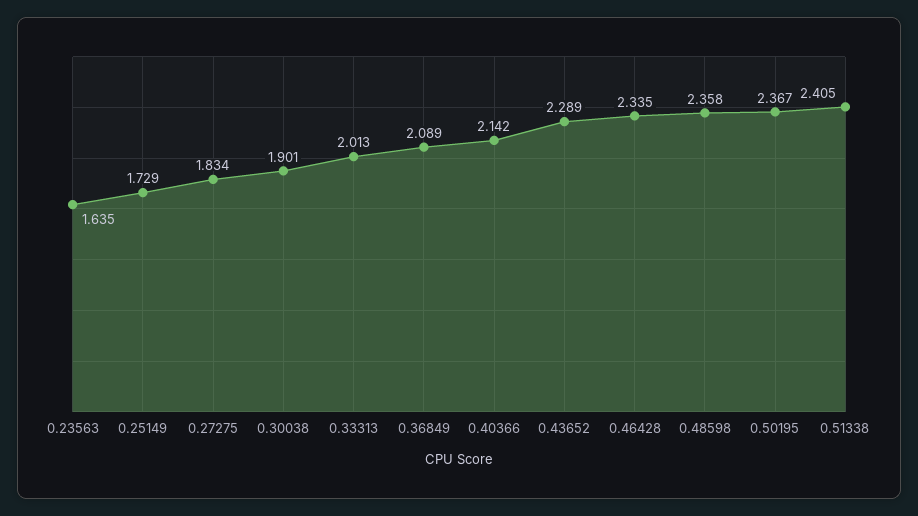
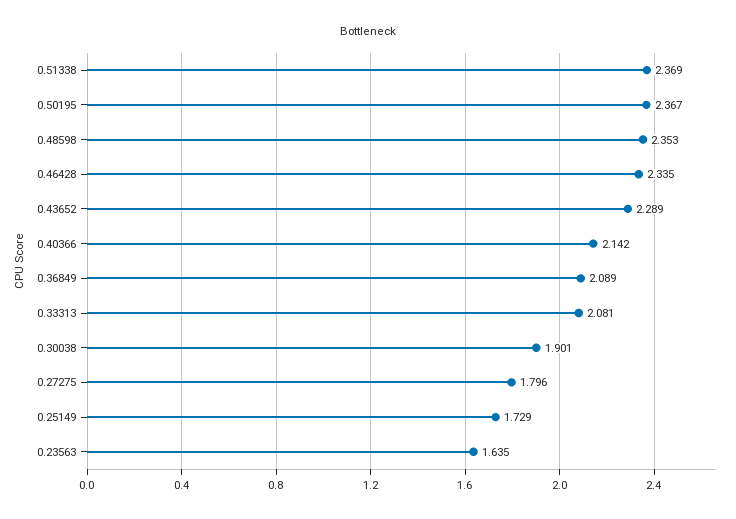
  {
    "0.23563": 1.635,
    "0.25149": 1.729,
-   "0.27275": 1.834,
+   "0.27275": 1.796,
    "0.30038": 1.901,
-   "0.33313": 2.013,
+   "0.33313": 2.081,
    "0.36849": 2.089,
    "0.40366": 2.142,
    "0.43652": 2.289,
    "0.46428": 2.335,
-   "0.48598": 2.358,
+   "0.48598": 2.353,
    "0.50195": 2.367,
-   "0.51338": 2.405
+   "0.51338": 2.369
  }

